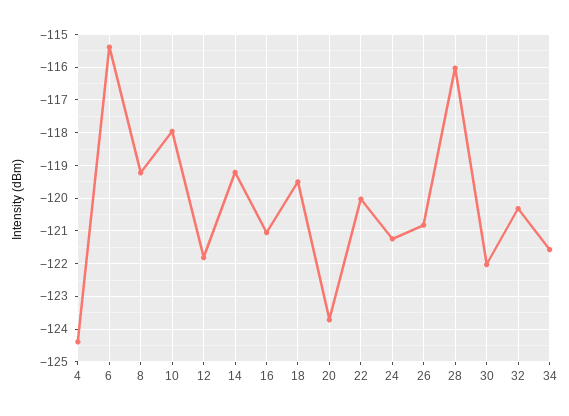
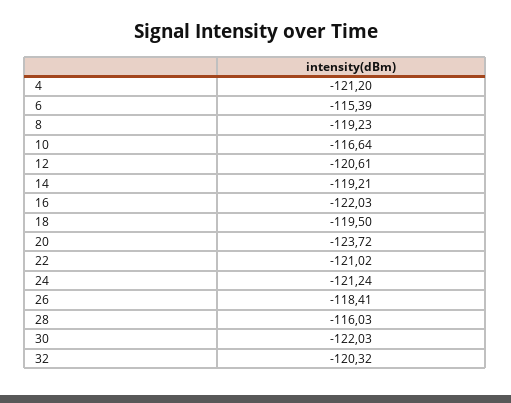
  {
-   "4": -124.4,
+   "4": -121.2,
    "6": -115.39,
    "8": -119.23,
-   "10": -118,
+   "10": -116.64,
-   "12": -121.8,
+   "12": -120.61,
    "14": -119.21,
-   "16": -121,
+   "16": -122.03,
    "18": -119.5,
    "20": -123.72,
-   "22": -120,
+   "22": -121.02,
    "24": -121.24,
-   "26": -120.8,
+   "26": -118.41,
    "28": -116.03,
    "30": -122.03,
-   "32": -120.32,
+   "32": -120.32
-   "34": -121.6
  }

